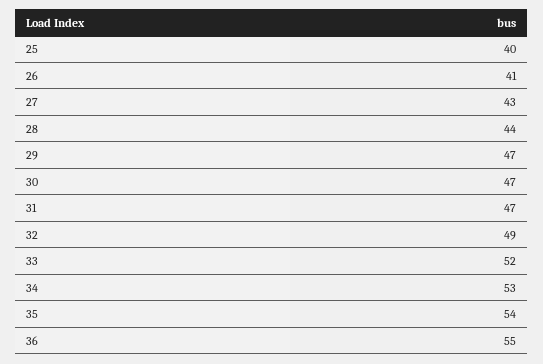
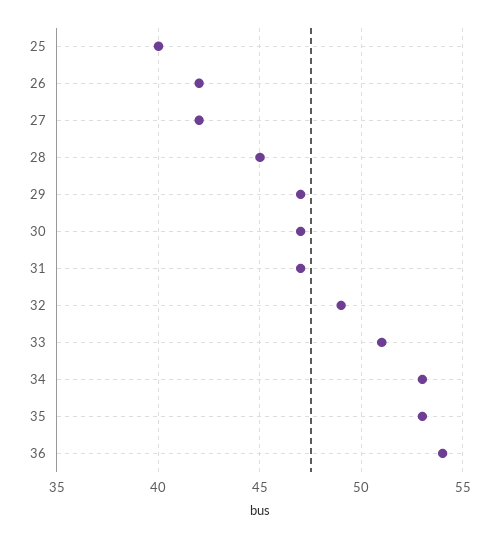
  {
    "25": 40,
-   "26": 41,
+   "26": 42,
-   "27": 43,
+   "27": 42,
-   "28": 44,
+   "28": 45,
    "29": 47,
    "30": 47,
    "31": 47,
    "32": 49,
-   "33": 52,
+   "33": 51,
    "34": 53,
-   "35": 54,
+   "35": 53,
-   "36": 55
+   "36": 54
  }

